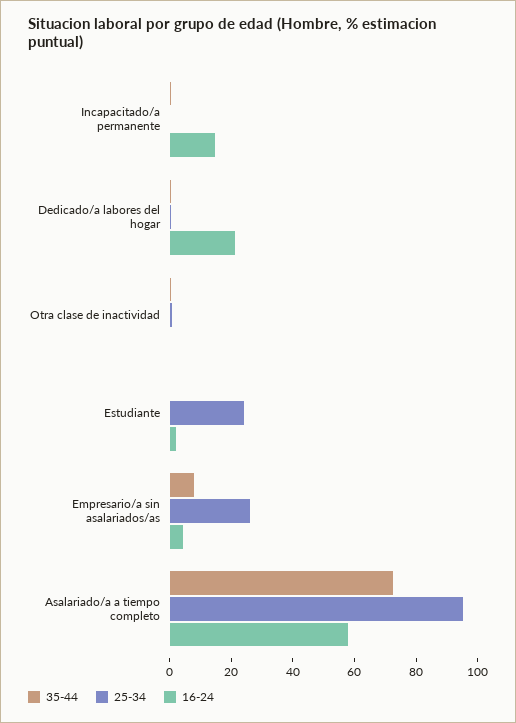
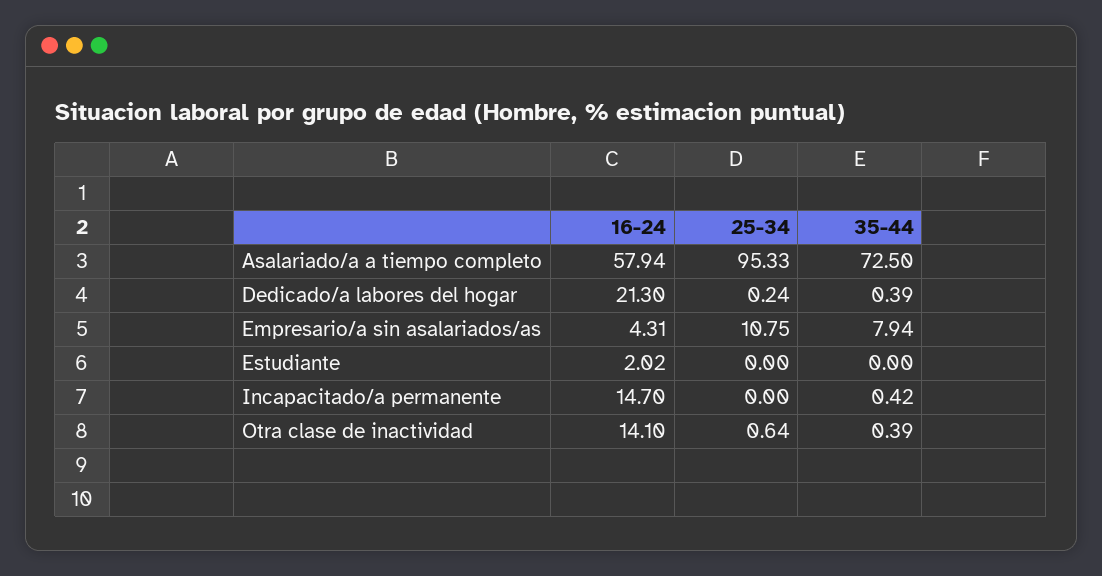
  {
    "35-44": {
      "Incapacitado/a permanente": 0.42,
      "Dedicado/a labores del hogar": 0.39,
      "Otra clase de inactividad": 0.39,
      "Estudiante": 0,
      "Empresario/a sin asalariados/as": 7.94,
      "Asalariado/a a tiempo completo": 72.5
    },
    "25-34": {
      "Incapacitado/a permanente": 0,
      "Dedicado/a labores del hogar": 0.24,
      "Otra clase de inactividad": 0.64,
-     "Estudiante": 25,
+     "Estudiante": 0,
-     "Empresario/a sin asalariados/as": 25,
+     "Empresario/a sin asalariados/as": 10.75,
      "Asalariado/a a tiempo completo": 95.33
    },
    "16-24": {
      "Incapacitado/a permanente": 14.7,
      "Dedicado/a labores del hogar": 21.3,
-     "Otra clase de inactividad": 0,
+     "Otra clase de inactividad": 14.1,
      "Estudiante": 2.02,
      "Empresario/a sin asalariados/as": 4.31,
      "Asalariado/a a tiempo completo": 57.94
    }
  }

